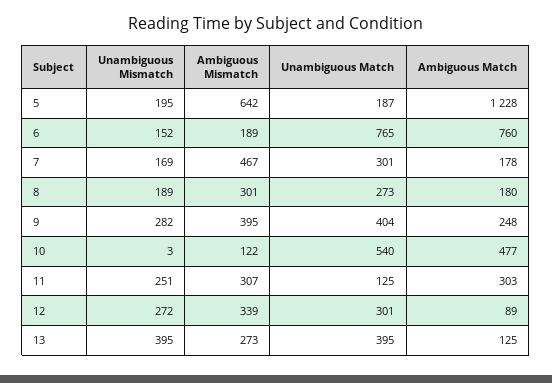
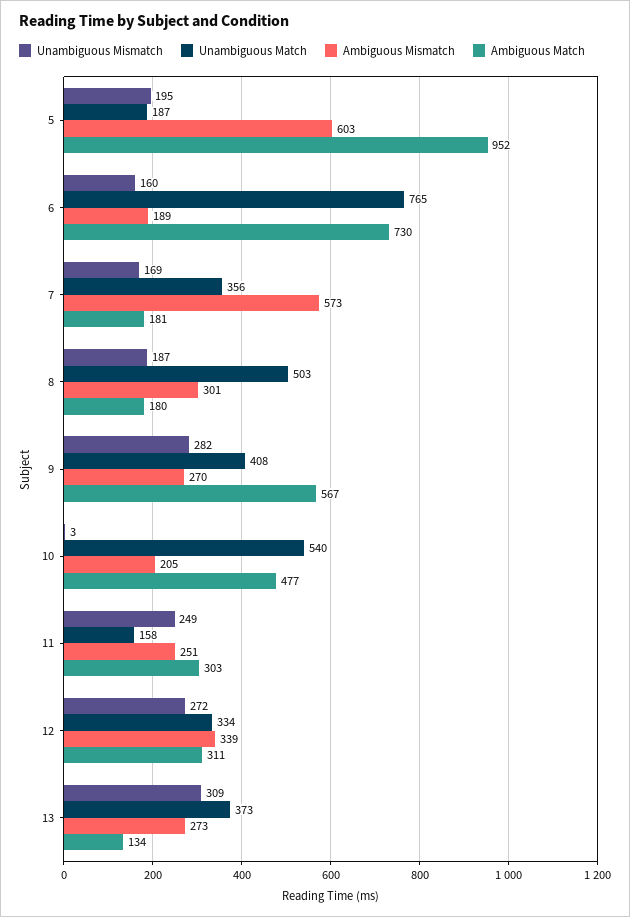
  {
    "Unambiguous Mismatch": {
      "5": 195,
-     "6": 152,
+     "6": 160,
      "7": 169,
-     "8": 189,
+     "8": 187,
      "9": 282,
      "10": 3,
-     "11": 251,
+     "11": 249,
      "12": 272,
-     "13": 395
+     "13": 309
    },
    "Ambiguous Mismatch": {
-     "5": 642,
+     "5": 603,
      "6": 189,
-     "7": 467,
+     "7": 573,
      "8": 301,
-     "9": 395,
+     "9": 270,
-     "10": 122,
+     "10": 205,
-     "11": 307,
+     "11": 251,
      "12": 339,
      "13": 273
    },
    "Unambiguous Match": {
      "5": 187,
      "6": 765,
-     "7": 301,
+     "7": 356,
-     "8": 273,
+     "8": 503,
-     "9": 404,
+     "9": 408,
      "10": 540,
-     "11": 125,
+     "11": 158,
-     "12": 301,
+     "12": 334,
-     "13": 395
+     "13": 373
    },
    "Ambiguous Match": {
-     "5": 1228,
+     "5": 952,
-     "6": 760,
+     "6": 730,
-     "7": 178,
+     "7": 181,
      "8": 180,
-     "9": 248,
+     "9": 567,
      "10": 477,
      "11": 303,
-     "12": 89,
+     "12": 311,
-     "13": 125
+     "13": 134
    }
  }

